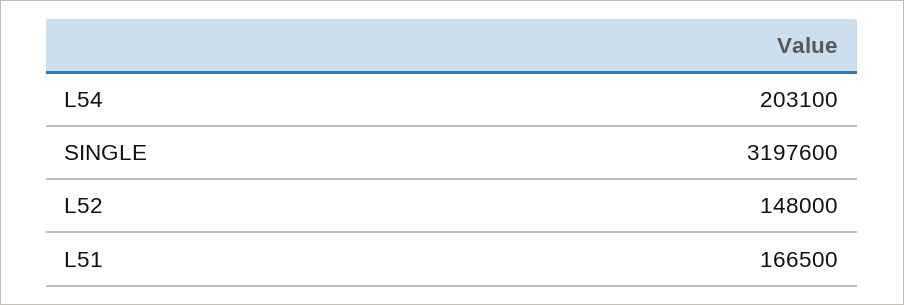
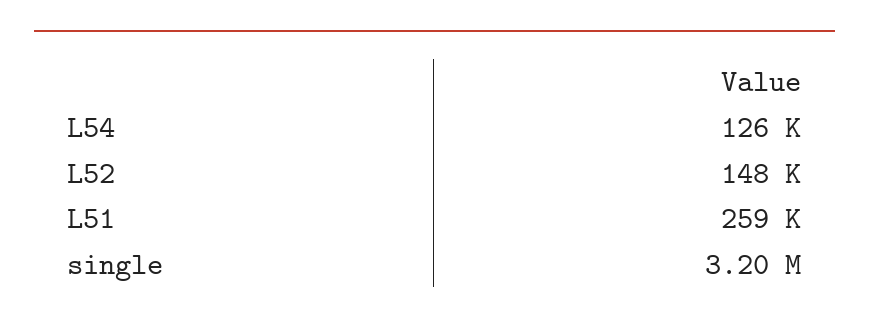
  {
-   "L54": 203100,
+   "L54": 126000,
    "SINGLE": 3197600,
    "L52": 148000,
-   "L51": 166500
+   "L51": 259000
  }

